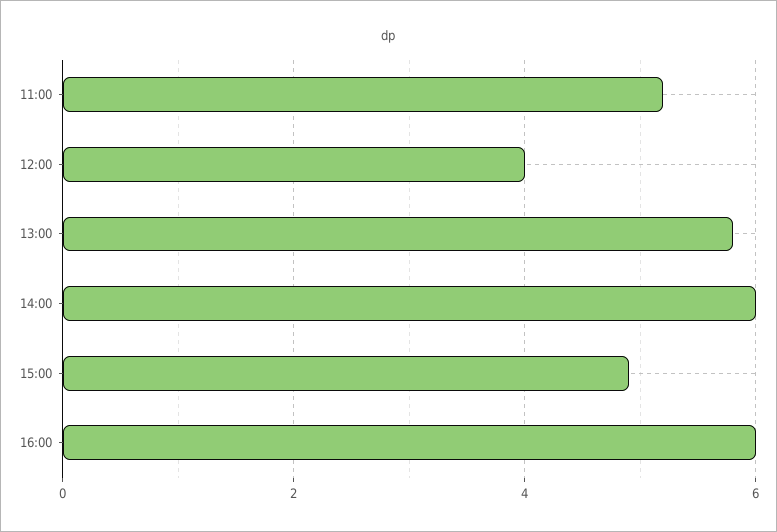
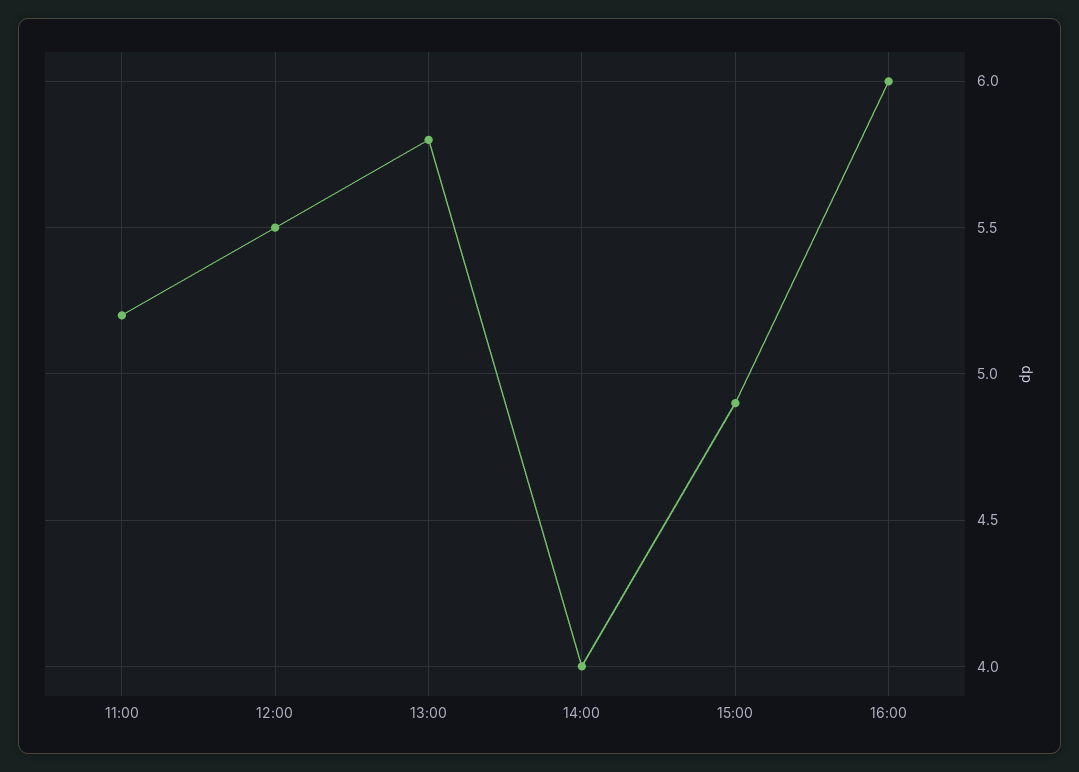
  {
    "11:00": 5.2,
-   "12:00": 4,
+   "12:00": 5.5,
    "13:00": 5.8,
-   "14:00": 6,
+   "14:00": 4,
    "15:00": 4.9,
    "16:00": 6
  }

